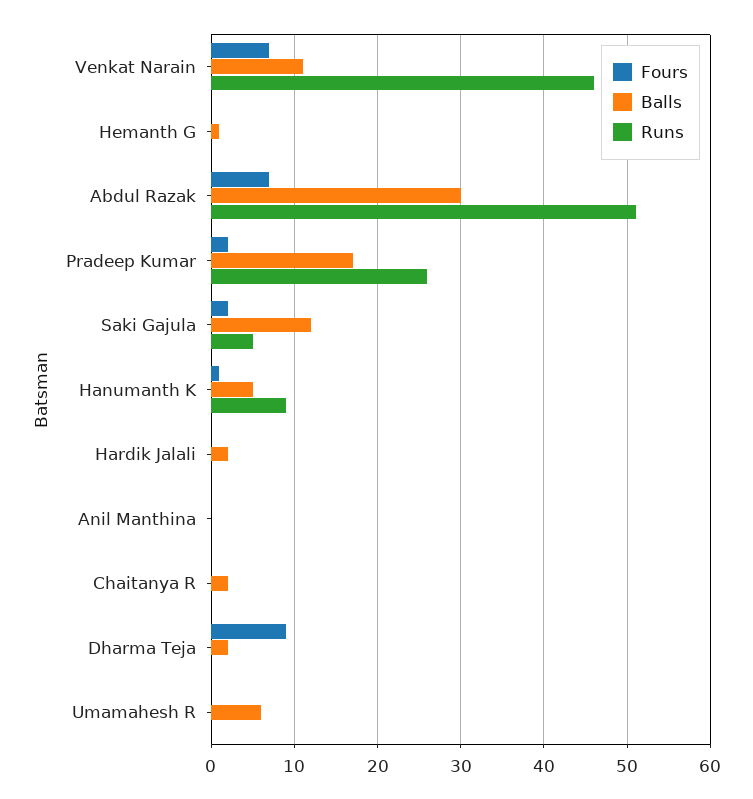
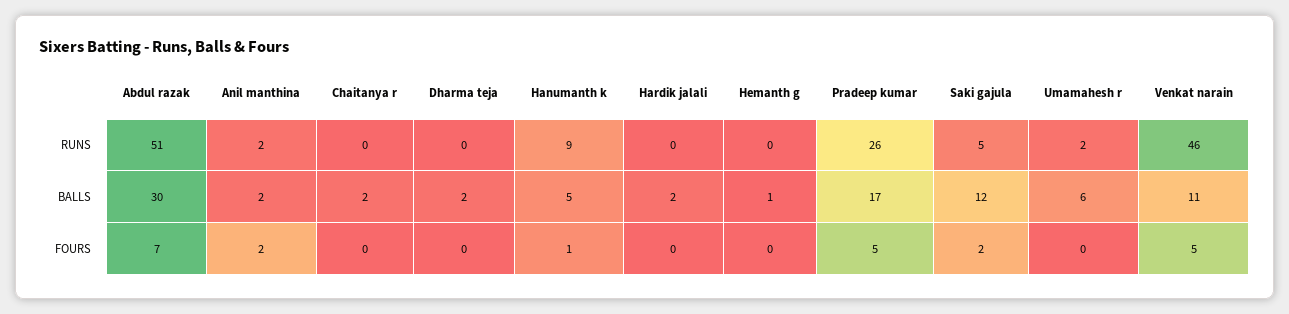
  {
    "Fours": {
-     "Venkat Narain": 7,
+     "Venkat Narain": 5,
      "Hemanth G": 0,
      "Abdul Razak": 7,
-     "Pradeep Kumar": 2,
+     "Pradeep Kumar": 5,
      "Saki Gajula": 2,
      "Hanumanth K": 1,
      "Hardik Jalali": 0,
-     "Anil Manthina": 0,
+     "Anil Manthina": 2,
      "Chaitanya R": 0,
-     "Dharma Teja": 9,
+     "Dharma Teja": 0,
      "Umamahesh R": 0
    },
    "Balls": {
      "Venkat Narain": 11,
      "Hemanth G": 1,
      "Abdul Razak": 30,
      "Pradeep Kumar": 17,
      "Saki Gajula": 12,
      "Hanumanth K": 5,
      "Hardik Jalali": 2,
-     "Anil Manthina": 0,
+     "Anil Manthina": 2,
      "Chaitanya R": 2,
      "Dharma Teja": 2,
      "Umamahesh R": 6
    },
    "Runs": {
      "Venkat Narain": 46,
      "Hemanth G": 0,
      "Abdul Razak": 51,
      "Pradeep Kumar": 26,
      "Saki Gajula": 5,
      "Hanumanth K": 9,
      "Hardik Jalali": 0,
-     "Anil Manthina": 0,
+     "Anil Manthina": 2,
      "Chaitanya R": 0,
      "Dharma Teja": 0,
-     "Umamahesh R": 0
+     "Umamahesh R": 2
    }
  }

